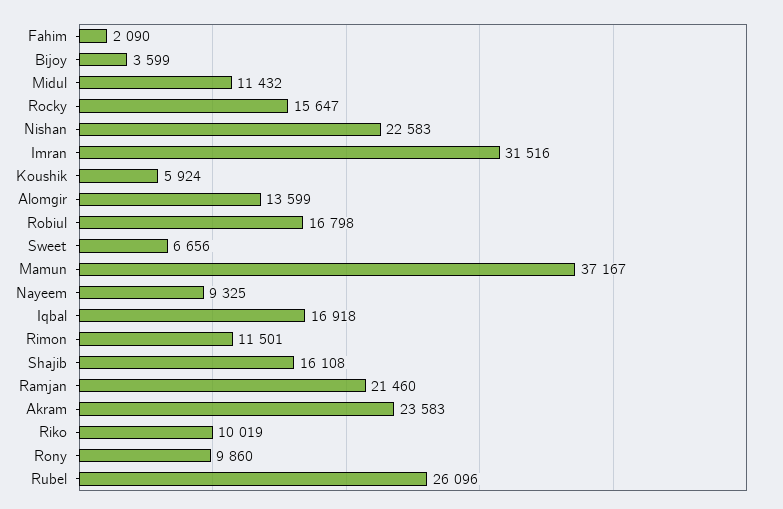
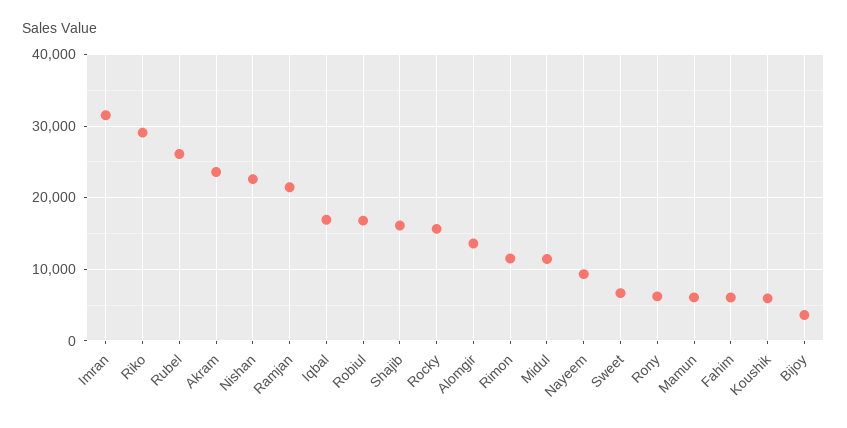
  {
-   "Fahim": 2090,
+   "Fahim": 6000,
    "Bijoy": 3599,
    "Midul": 11432,
    "Rocky": 15647,
    "Nishan": 22583,
    "Imran": 31516,
    "Koushik": 5924,
    "Alomgir": 13599,
    "Robiul": 16798,
    "Sweet": 6656,
-   "Mamun": 37167,
+   "Mamun": 6000,
    "Nayeem": 9325,
    "Iqbal": 16918,
    "Rimon": 11501,
    "Shajib": 16108,
    "Ramjan": 21460,
    "Akram": 23583,
-   "Riko": 10019,
+   "Riko": 29000,
-   "Rony": 9860,
+   "Rony": 6000,
    "Rubel": 26096
  }

